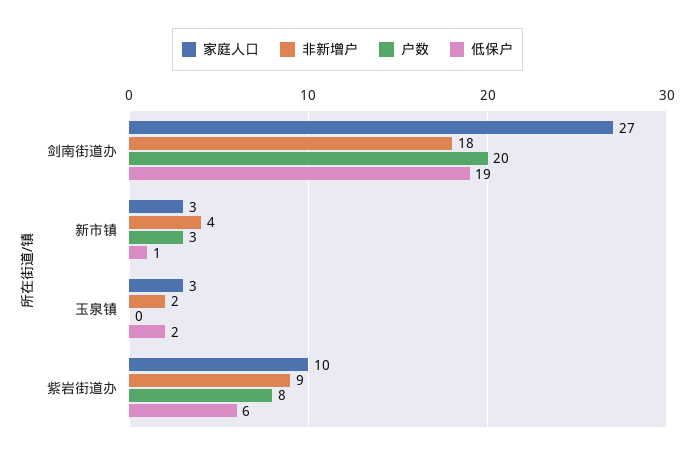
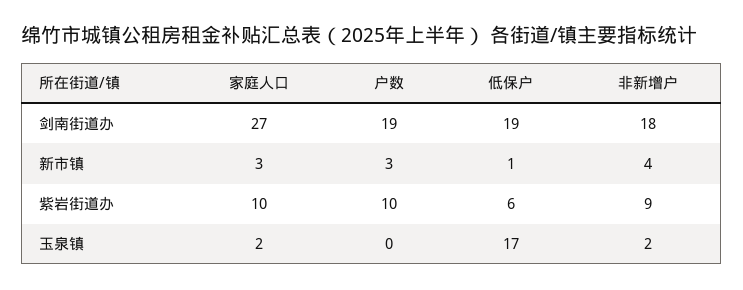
  {
    "家庭人口": {
      "剑南街道办": 27,
      "新市镇": 3,
-     "玉泉镇": 3,
+     "玉泉镇": 2,
      "紫岩街道办": 10
    },
    "非新增户": {
      "剑南街道办": 18,
      "新市镇": 4,
      "玉泉镇": 2,
      "紫岩街道办": 9
    },
    "户数": {
-     "剑南街道办": 20,
+     "剑南街道办": 19,
      "新市镇": 3,
      "玉泉镇": 0,
-     "紫岩街道办": 8
+     "紫岩街道办": 10
    },
    "低保户": {
      "剑南街道办": 19,
      "新市镇": 1,
-     "玉泉镇": 2,
+     "玉泉镇": 17,
      "紫岩街道办": 6
    }
  }

